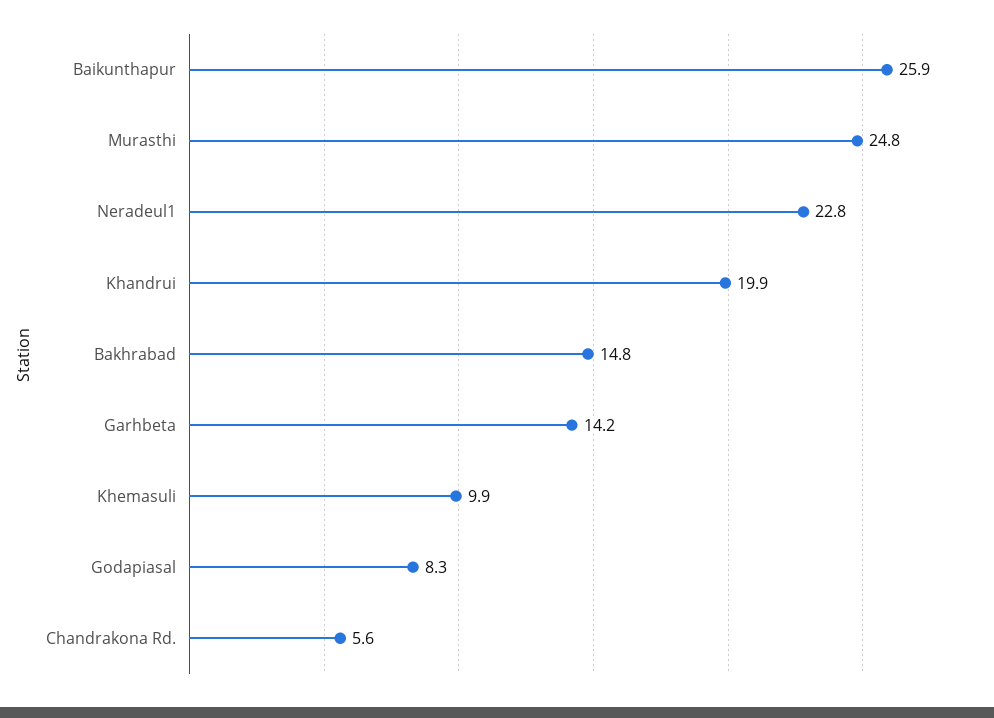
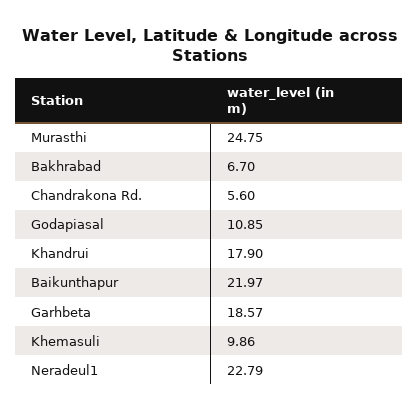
  {
-   "Baikunthapur": 25.9,
+   "Baikunthapur": 21.97,
    "Murasthi": 24.75,
    "Neradeul1": 22.79,
-   "Khandrui": 19.9,
+   "Khandrui": 17.9,
-   "Bakhrabad": 14.8,
+   "Bakhrabad": 6.7,
-   "Garhbeta": 14.2,
+   "Garhbeta": 18.57,
    "Khemasuli": 9.86,
-   "Godapiasal": 8.3,
+   "Godapiasal": 10.85,
    "Chandrakona Rd.": 5.6
  }

